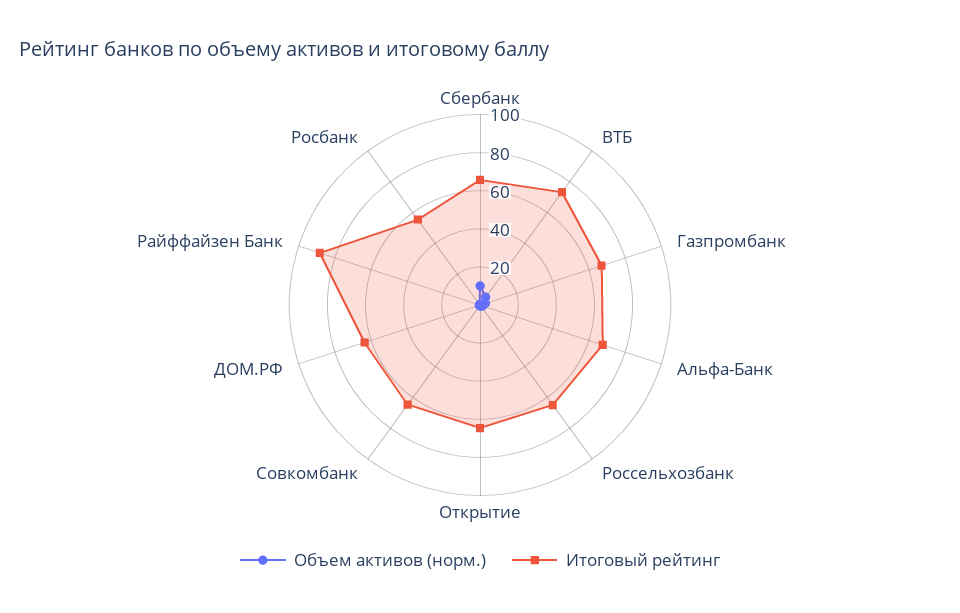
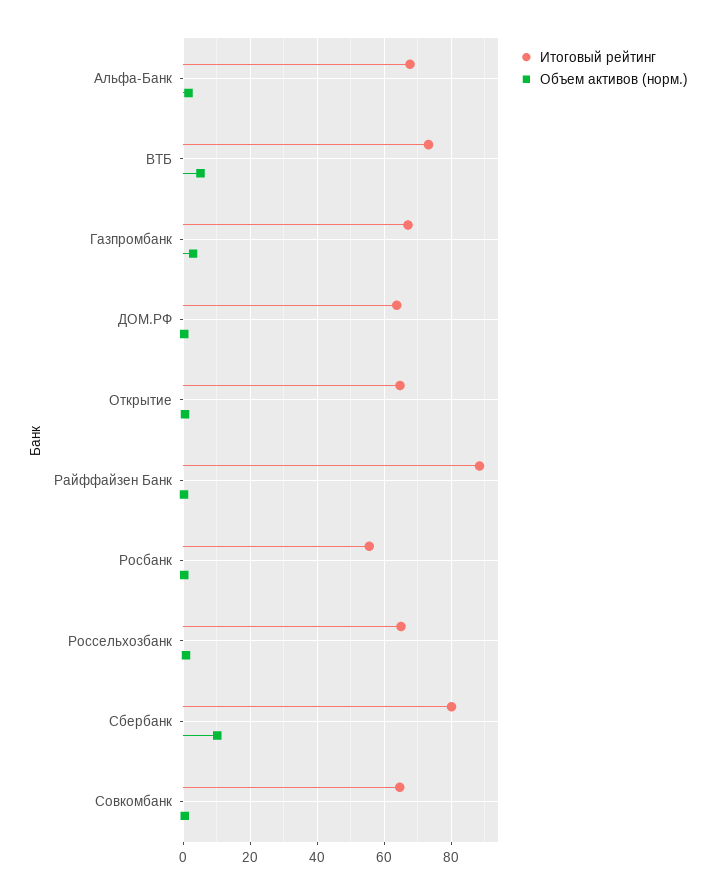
  {
    "Объем активов (норм.)": {
      "Сбербанк": 10,
      "ВТБ": 6,
      "Газпромбанк": 2,
      "Альфа-Банк": 2,
      "Россельхозбанк": 0,
      "Открытие": 0,
      "Совкомбанк": 0,
      "ДОМ.РФ": 0,
      "Райффайзен Банк": 0,
      "Росбанк": 0
    },
    "Итоговый рейтинг": {
-     "Сбербанк": 65,
+     "Сбербанк": 80,
      "ВТБ": 74,
      "Газпромбанк": 68,
      "Альфа-Банк": 68,
      "Россельхозбанк": 64,
      "Открытие": 64,
      "Совкомбанк": 64,
      "ДОМ.РФ": 64,
      "Райффайзен Банк": 88,
      "Росбанк": 56
    }
  }

